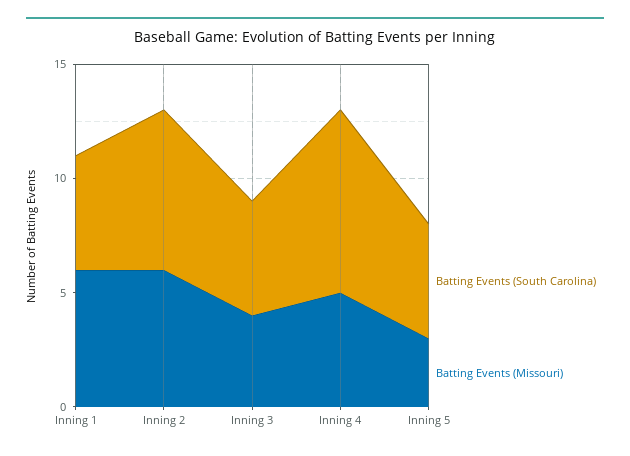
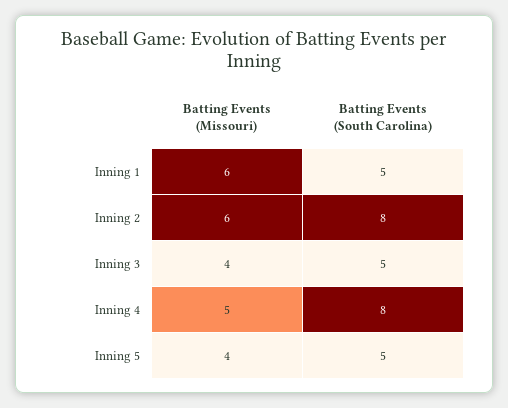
  {
    "Batting Events (South Carolina)": {
      "Inning 1": 5,
-     "Inning 2": 7,
+     "Inning 2": 8,
      "Inning 3": 5,
      "Inning 4": 8,
      "Inning 5": 5
    },
    "Batting Events (Missouri)": {
      "Inning 1": 6,
      "Inning 2": 6,
      "Inning 3": 4,
      "Inning 4": 5,
-     "Inning 5": 3
+     "Inning 5": 4
    }
  }

